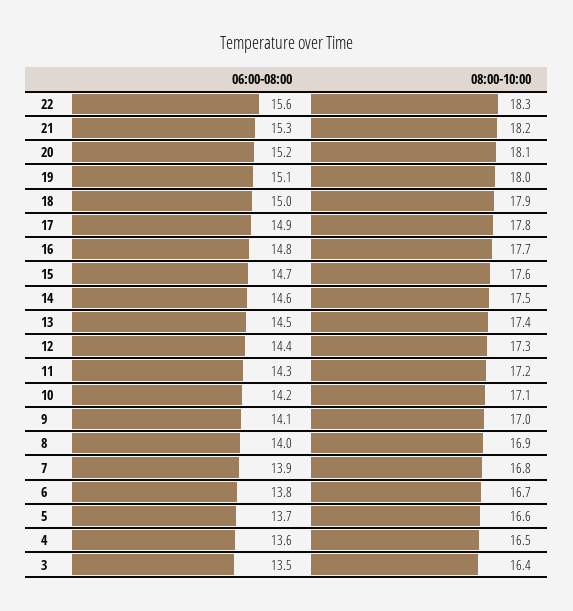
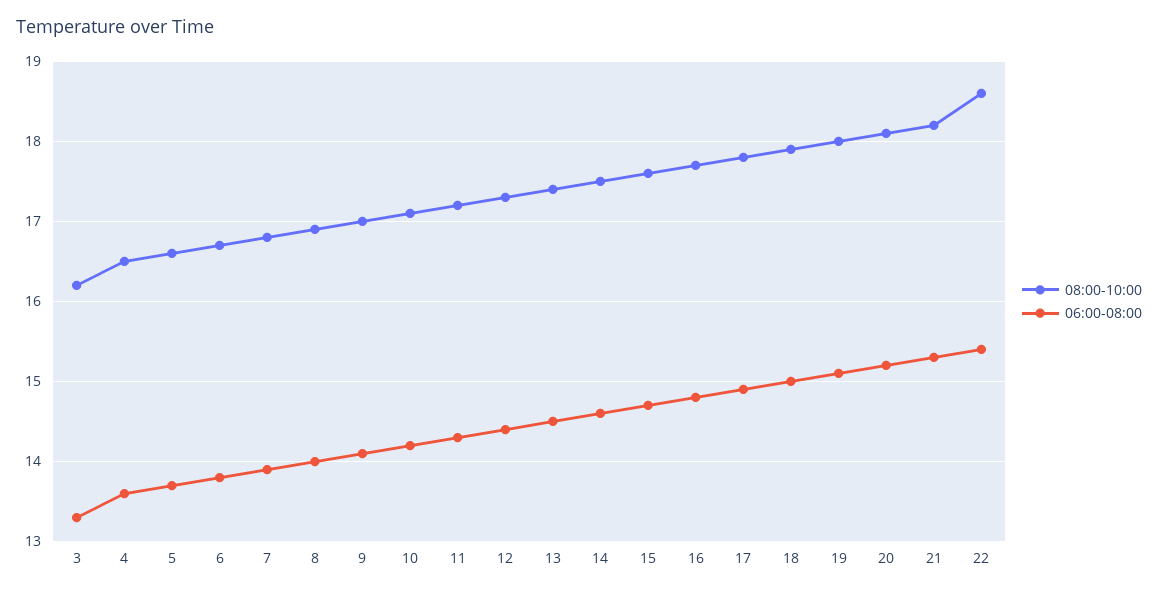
  {
    "06:00-08:00": {
-     "22": 15.6,
+     "22": 15.4,
      "21": 15.3,
      "20": 15.2,
      "19": 15.1,
      "18": 15,
      "17": 14.9,
      "16": 14.8,
      "15": 14.7,
      "14": 14.6,
      "13": 14.5,
      "12": 14.4,
      "11": 14.3,
      "10": 14.2,
      "9": 14.1,
      "8": 14,
      "7": 13.9,
      "6": 13.8,
      "5": 13.7,
      "4": 13.6,
-     "3": 13.5
+     "3": 13.3
    },
    "08:00-10:00": {
-     "22": 18.3,
+     "22": 18.6,
      "21": 18.2,
      "20": 18.1,
      "19": 18,
      "18": 17.9,
      "17": 17.8,
      "16": 17.7,
      "15": 17.6,
      "14": 17.5,
      "13": 17.4,
      "12": 17.3,
      "11": 17.2,
      "10": 17.1,
      "9": 17,
      "8": 16.9,
      "7": 16.8,
      "6": 16.7,
      "5": 16.6,
      "4": 16.5,
-     "3": 16.4
+     "3": 16.2
    }
  }

